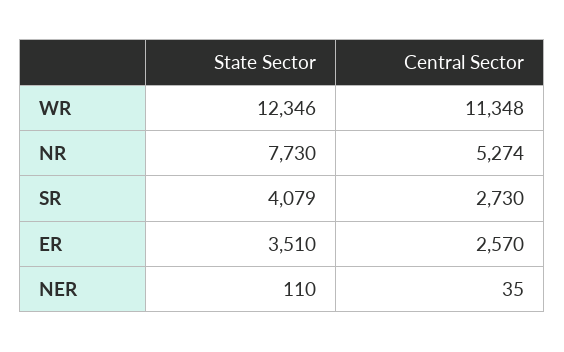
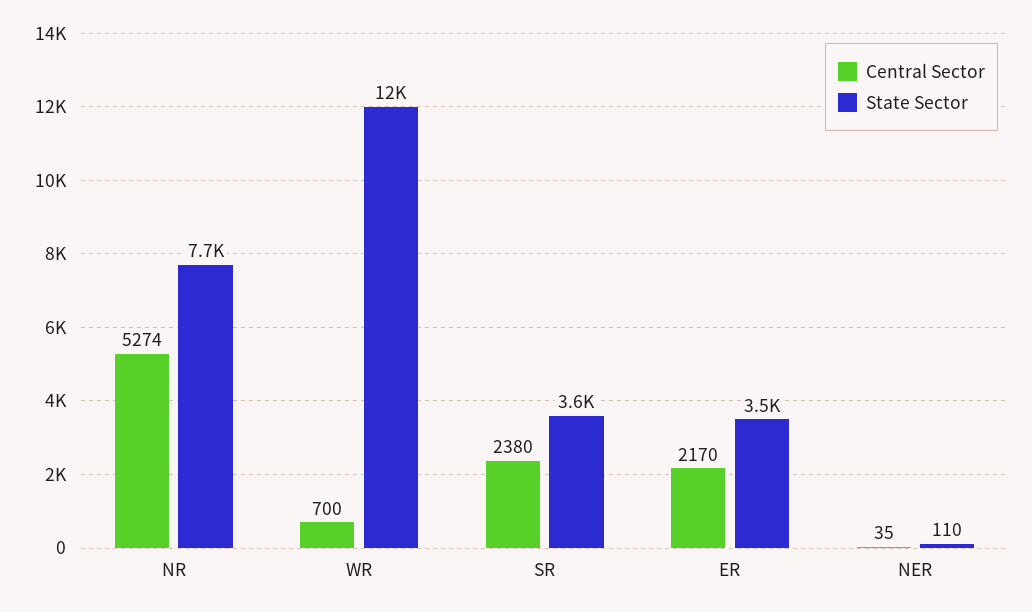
  {
    "State Sector": {
      "WR": 12346,
      "NR": 7730,
-     "SR": 4079,
+     "SR": 3600,
      "ER": 3510,
      "NER": 110
    },
    "Central Sector": {
-     "WR": 11348,
+     "WR": 700,
      "NR": 5274,
-     "SR": 2730,
+     "SR": 2380,
-     "ER": 2570,
+     "ER": 2170,
      "NER": 35
    }
  }

